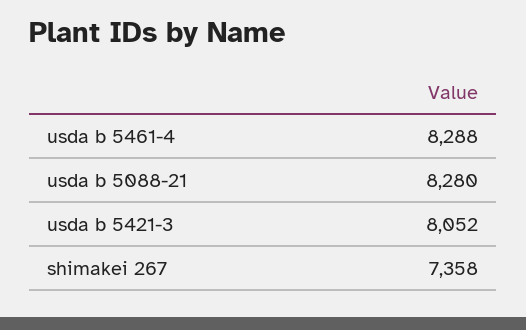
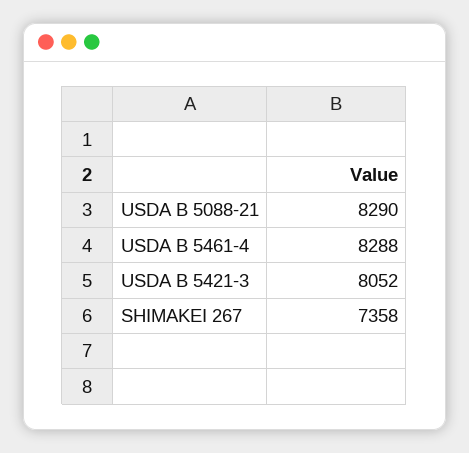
  {
    "usda b 5461-4": 8288,
-   "usda b 5088-21": 8280,
+   "usda b 5088-21": 8290,
    "usda b 5421-3": 8052,
    "shimakei 267": 7358
  }

